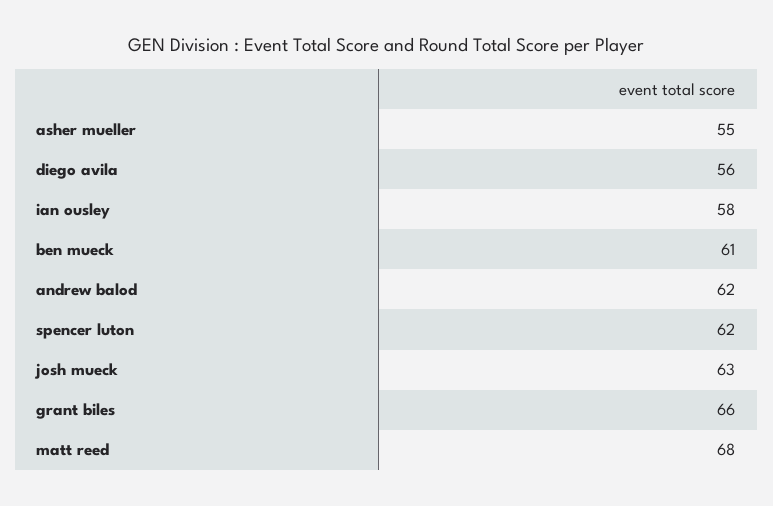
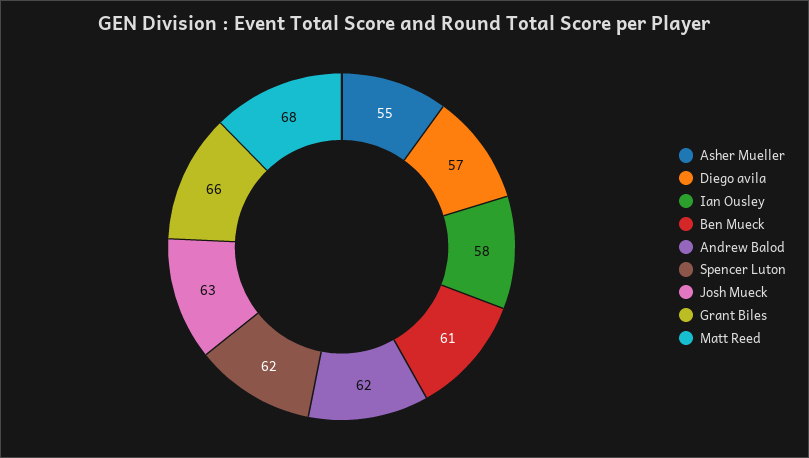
  {
    "asher mueller": 55,
-   "diego avila": 56,
+   "diego avila": 57,
    "ian ousley": 58,
    "ben mueck": 61,
    "andrew balod": 62,
    "spencer luton": 62,
    "josh mueck": 63,
    "grant biles": 66,
    "matt reed": 68
  }

